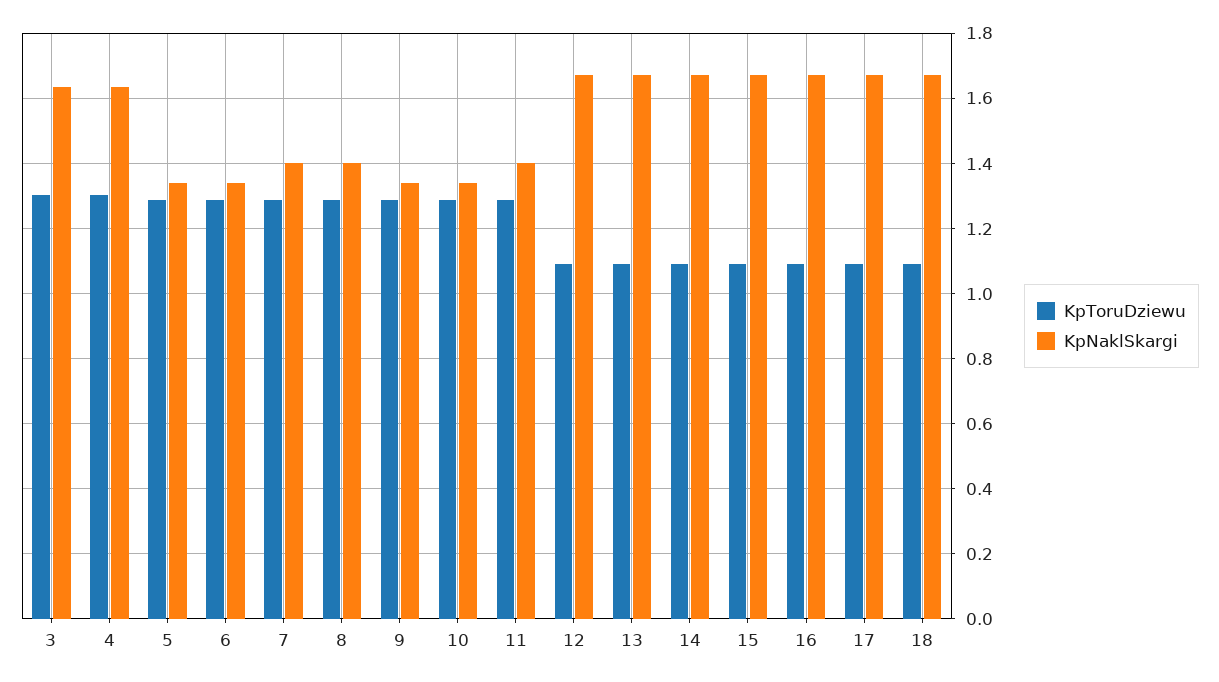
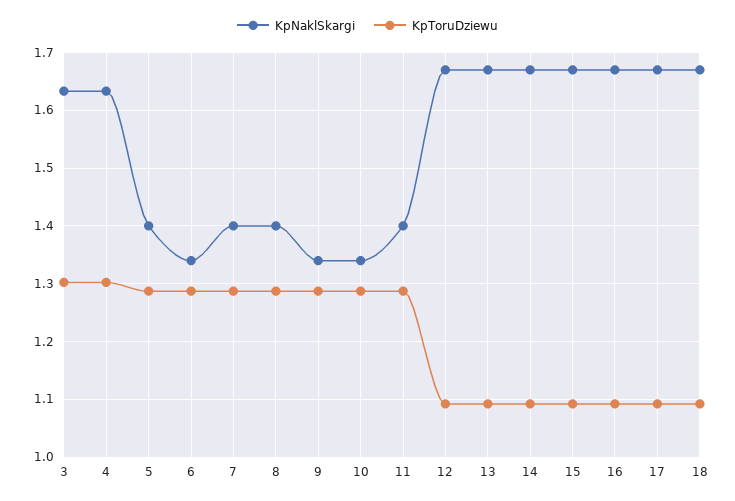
  {
    "KpToruDziewu": {
      "3": 1.3,
      "4": 1.3,
      "5": 1.28,
      "6": 1.28,
      "7": 1.28,
      "8": 1.28,
      "9": 1.28,
      "10": 1.28,
      "11": 1.28,
      "12": 1.1,
      "13": 1.1,
      "14": 1.1,
      "15": 1.1,
      "16": 1.1,
      "17": 1.1,
      "18": 1.1
    },
    "KpNaklSkargi": {
      "3": 1.64,
      "4": 1.64,
-     "5": 1.34,
+     "5": 1.4,
      "6": 1.34,
      "7": 1.4,
      "8": 1.4,
      "9": 1.34,
      "10": 1.34,
      "11": 1.4,
      "12": 1.68,
      "13": 1.68,
      "14": 1.68,
      "15": 1.68,
      "16": 1.68,
      "17": 1.68,
      "18": 1.68
    }
  }

